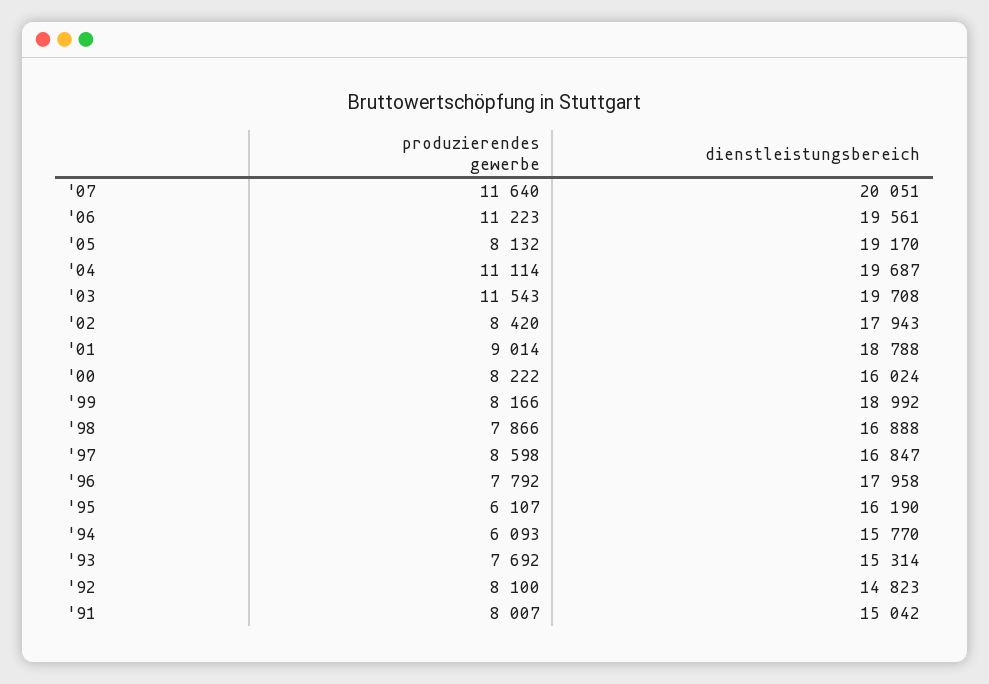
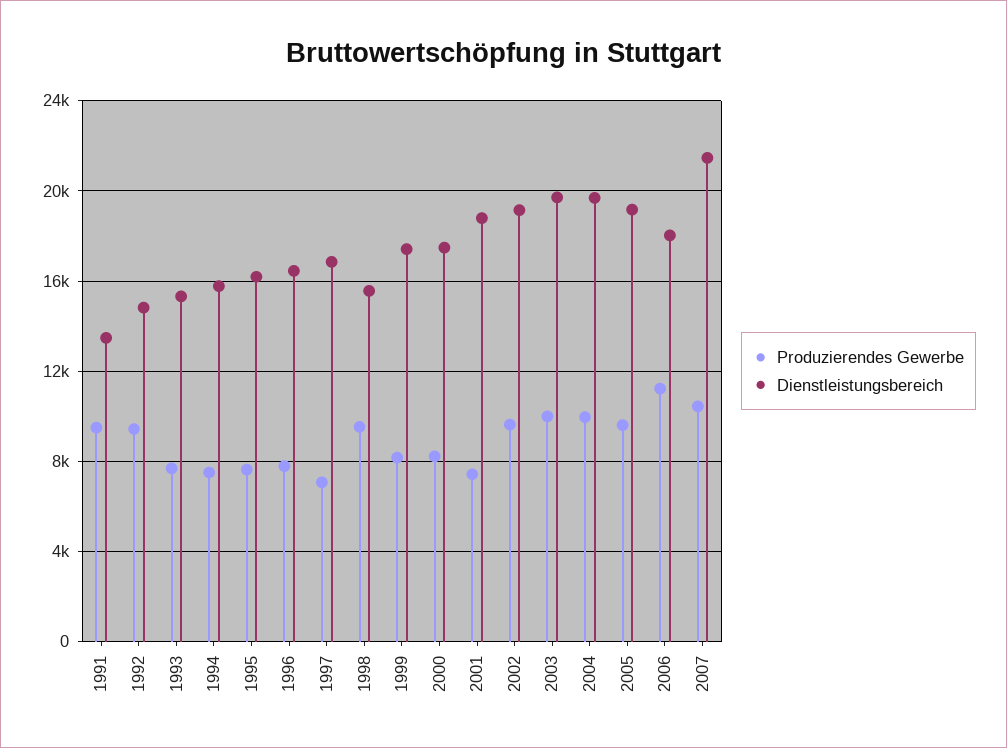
  {
    "produzierendes gewerbe": {
-     "'07": 11640,
+     "'07": 10500,
      "'06": 11223,
-     "'05": 8132,
+     "'05": 9500,
-     "'04": 11114,
+     "'04": 10000,
-     "'03": 11543,
+     "'03": 10000,
-     "'02": 8420,
+     "'02": 9500,
-     "'01": 9014,
+     "'01": 7500,
      "'00": 8222,
      "'99": 8166,
-     "'98": 7866,
+     "'98": 9500,
-     "'97": 8598,
+     "'97": 7000,
      "'96": 7792,
-     "'95": 6107,
+     "'95": 7500,
-     "'94": 6093,
+     "'94": 7500,
      "'93": 7692,
-     "'92": 8100,
+     "'92": 9500,
-     "'91": 8007
+     "'91": 9500
    },
    "dienstleistungsbereich": {
-     "'07": 20051,
+     "'07": 21500,
-     "'06": 19561,
+     "'06": 18000,
      "'05": 19170,
      "'04": 19687,
      "'03": 19708,
-     "'02": 17943,
+     "'02": 19000,
      "'01": 18788,
-     "'00": 16024,
+     "'00": 17500,
-     "'99": 18992,
+     "'99": 17500,
-     "'98": 16888,
+     "'98": 15500,
      "'97": 16847,
-     "'96": 17958,
+     "'96": 16500,
      "'95": 16190,
      "'94": 15770,
      "'93": 15314,
      "'92": 14823,
-     "'91": 15042
+     "'91": 13500
    }
  }

